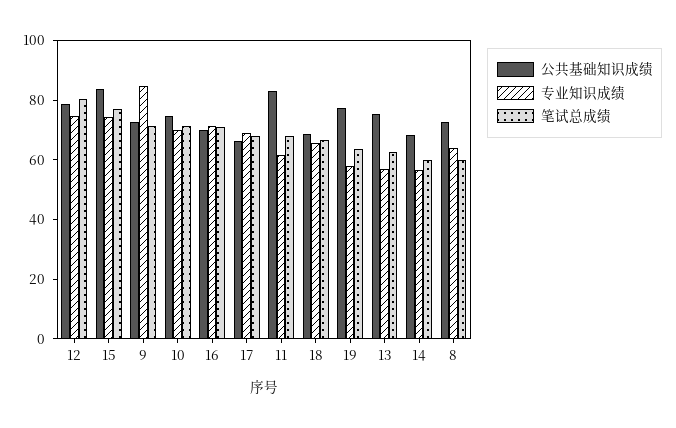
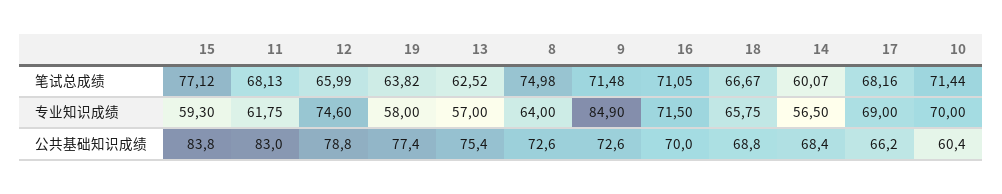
  {
    "公共基础知识成绩": {
      "12": 78.8,
      "15": 83.8,
      "9": 72.6,
-     "10": 75,
+     "10": 60.4,
      "16": 70,
      "17": 66.2,
      "11": 83,
      "18": 68.8,
      "19": 77.4,
      "13": 75.4,
      "14": 68.4,
      "8": 72.6
    },
    "专业知识成绩": {
      "12": 74.6,
-     "15": 75,
+     "15": 59.3,
      "9": 84.9,
      "10": 70,
      "16": 71.5,
      "17": 69,
      "11": 61.75,
      "18": 65.75,
      "19": 58,
      "13": 57,
      "14": 56.5,
      "8": 64
    },
    "笔试总成绩": {
-     "12": 80,
+     "12": 65.99,
      "15": 77.12,
      "9": 71.48,
      "10": 71.44,
      "16": 71.05,
      "17": 68.16,
      "11": 68.13,
      "18": 66.67,
      "19": 63.82,
      "13": 62.52,
      "14": 60.07,
-     "8": 60
+     "8": 74.98
    }
  }

